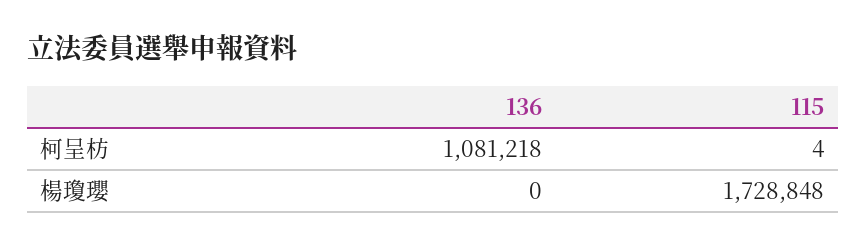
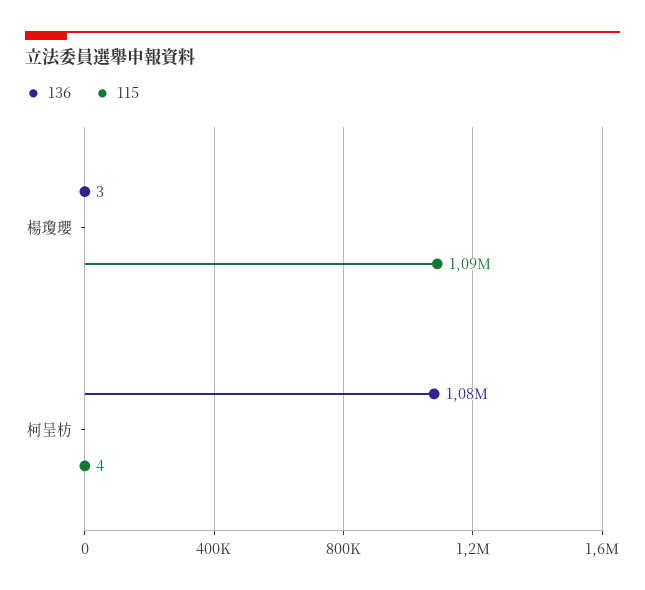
  {
    "136": {
      "柯呈枋": 1081218,
-     "楊瓊瓔": 0
+     "楊瓊瓔": 3
    },
    "115": {
      "柯呈枋": 4,
-     "楊瓊瓔": 1728848
+     "楊瓊瓔": 1090000
    }
  }

